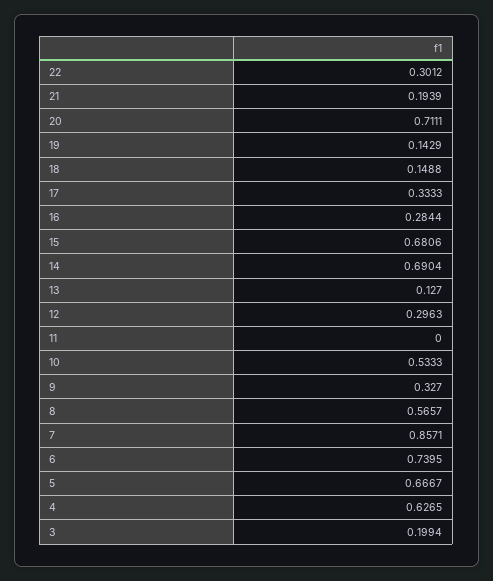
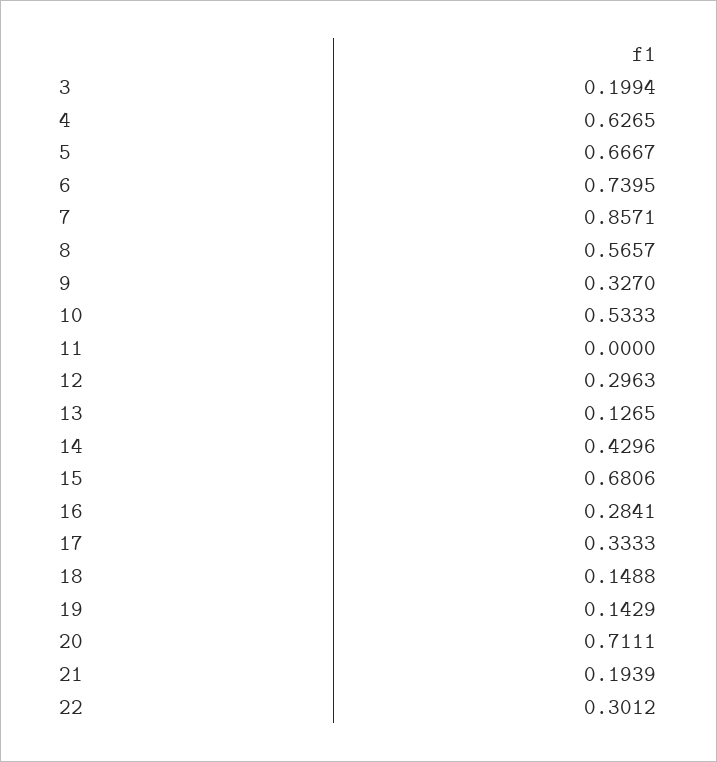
  {
    "22": 0.3012,
    "21": 0.1939,
    "20": 0.7111,
    "19": 0.1429,
    "18": 0.1488,
    "17": 0.3333,
-   "16": 0.2844,
+   "16": 0.2841,
    "15": 0.6806,
-   "14": 0.6904,
+   "14": 0.4296,
-   "13": 0.127,
+   "13": 0.1265,
    "12": 0.2963,
    "11": 0,
    "10": 0.5333,
    "9": 0.327,
    "8": 0.5657,
    "7": 0.8571,
    "6": 0.7395,
    "5": 0.6667,
    "4": 0.6265,
    "3": 0.1994
  }

